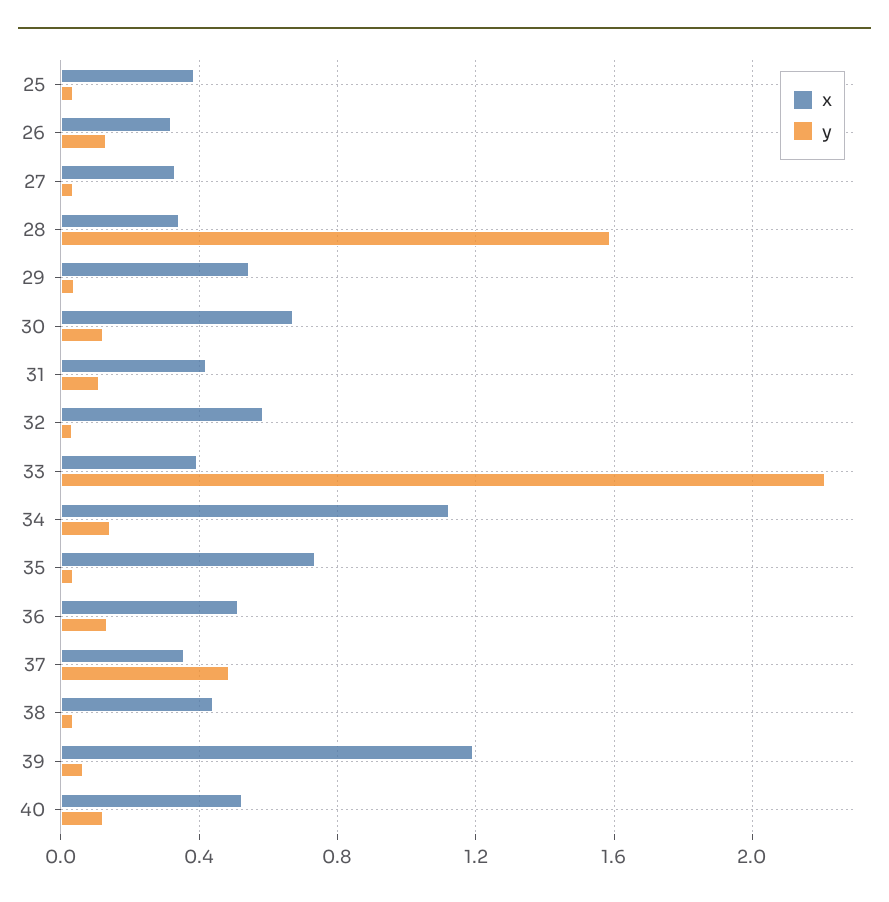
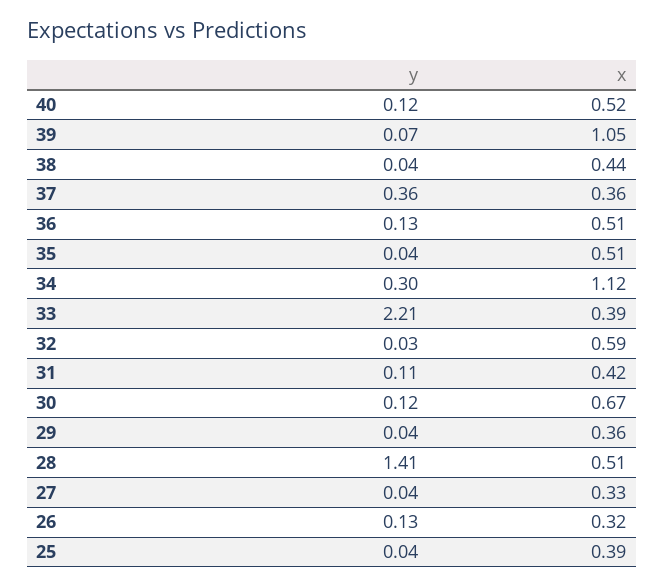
  {
    "x": {
      "25": 0.39,
      "26": 0.32,
      "27": 0.33,
-     "28": 0.35,
+     "28": 0.51,
-     "29": 0.55,
+     "29": 0.36,
      "30": 0.67,
      "31": 0.42,
      "32": 0.59,
      "33": 0.39,
      "34": 1.12,
-     "35": 0.75,
+     "35": 0.51,
      "36": 0.51,
      "37": 0.36,
      "38": 0.44,
-     "39": 1.2,
+     "39": 1.05,
      "40": 0.52
    },
    "y": {
      "25": 0.04,
      "26": 0.13,
      "27": 0.04,
-     "28": 1.6,
+     "28": 1.41,
      "29": 0.04,
      "30": 0.12,
      "31": 0.11,
      "32": 0.03,
      "33": 2.21,
-     "34": 0.15,
+     "34": 0.3,
      "35": 0.04,
      "36": 0.13,
-     "37": 0.5,
+     "37": 0.36,
      "38": 0.04,
      "39": 0.07,
      "40": 0.12
    }
  }

